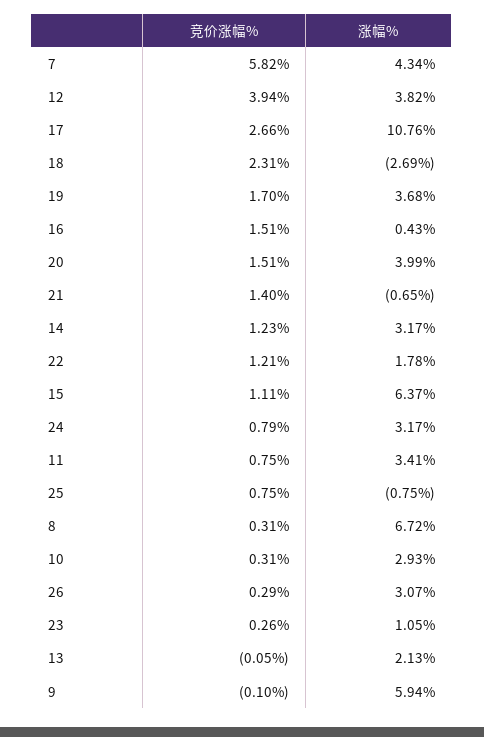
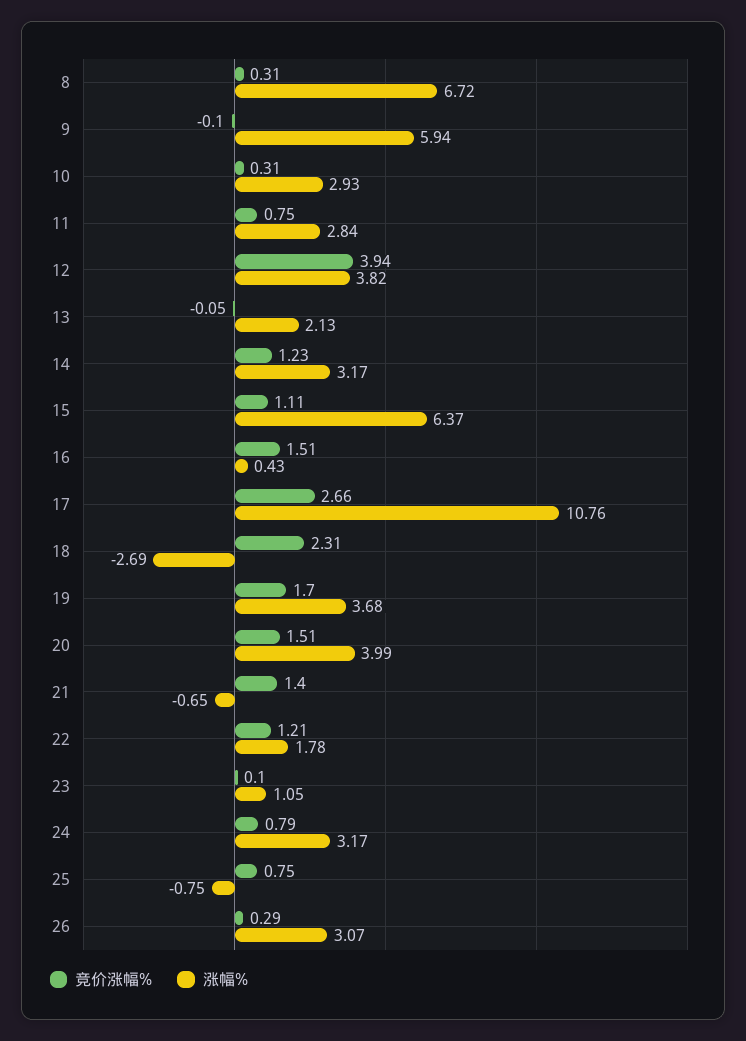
  {
    "竞价涨幅%": {
-     "7": 5.82,
      "12": 3.94,
      "17": 2.66,
      "18": 2.31,
      "19": 1.7,
      "16": 1.51,
      "20": 1.51,
      "21": 1.4,
      "14": 1.23,
      "22": 1.21,
      "15": 1.11,
      "24": 0.79,
      "11": 0.75,
      "25": 0.75,
      "8": 0.31,
      "10": 0.31,
      "26": 0.29,
-     "23": 0.26,
+     "23": 0.1,
      "13": -0.05,
      "9": -0.1
    },
    "涨幅%": {
-     "7": 4.34,
      "12": 3.82,
      "17": 10.76,
      "18": -2.69,
      "19": 3.68,
      "16": 0.43,
      "20": 3.99,
      "21": -0.65,
      "14": 3.17,
      "22": 1.78,
      "15": 6.37,
      "24": 3.17,
-     "11": 3.41,
+     "11": 2.84,
      "25": -0.75,
      "8": 6.72,
      "10": 2.93,
      "26": 3.07,
      "23": 1.05,
      "13": 2.13,
      "9": 5.94
    }
  }

